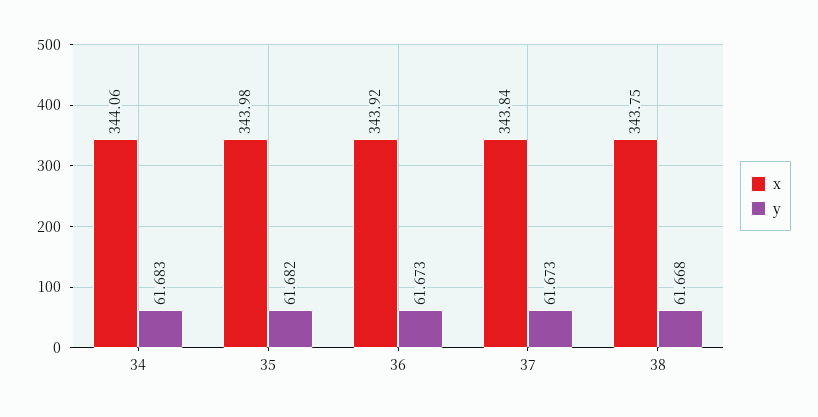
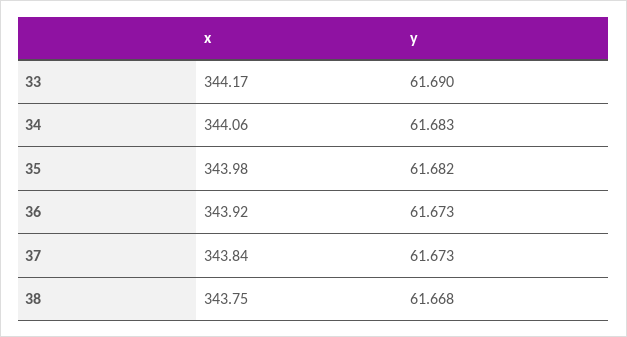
  {
    "x": {
      "34": 344.06,
      "35": 343.98,
      "36": 343.92,
      "37": 343.84,
-     "38": 343.75
+     "38": 343.75,
+     "33": 344.17
    },
    "y": {
      "34": 61.683,
      "35": 61.682,
      "36": 61.673,
      "37": 61.673,
-     "38": 61.668
+     "38": 61.668,
+     "33": 61.69
    }
  }

